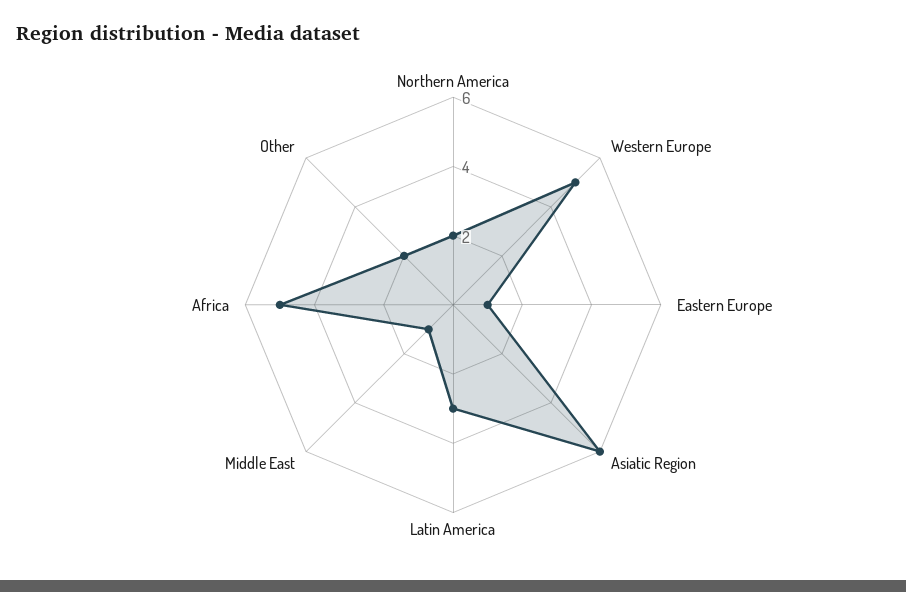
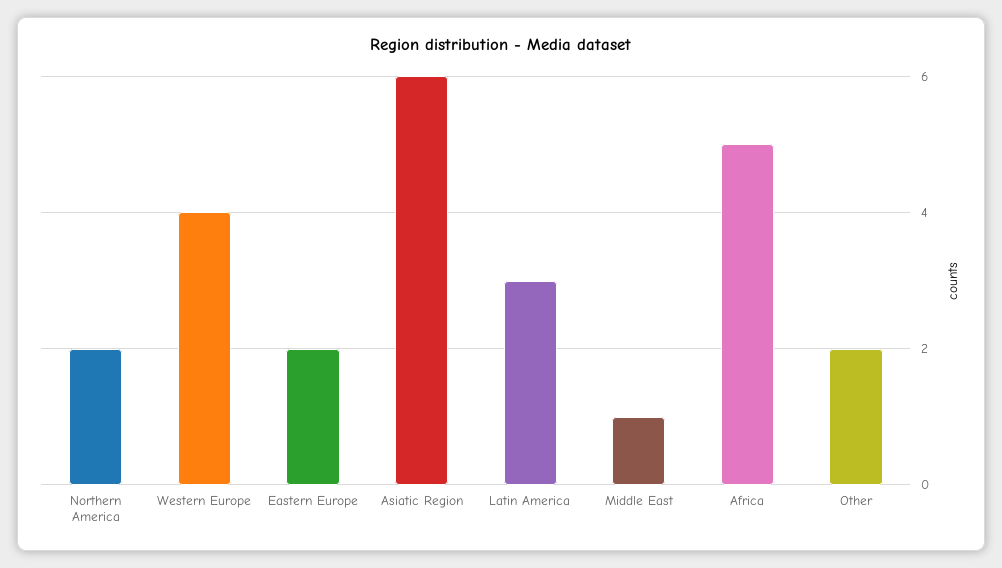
  {
    "Northern America": 2,
-   "Western Europe": 5,
+   "Western Europe": 4,
-   "Eastern Europe": 1,
+   "Eastern Europe": 2,
    "Asiatic Region": 6,
    "Latin America": 3,
    "Middle East": 1,
    "Africa": 5,
    "Other": 2
  }

